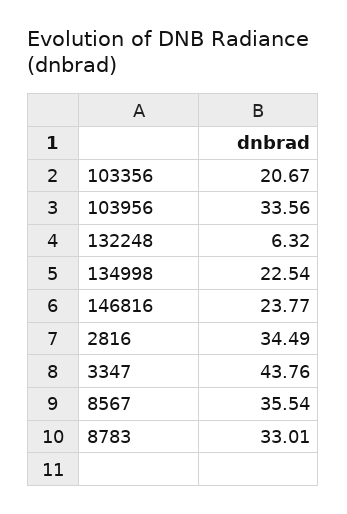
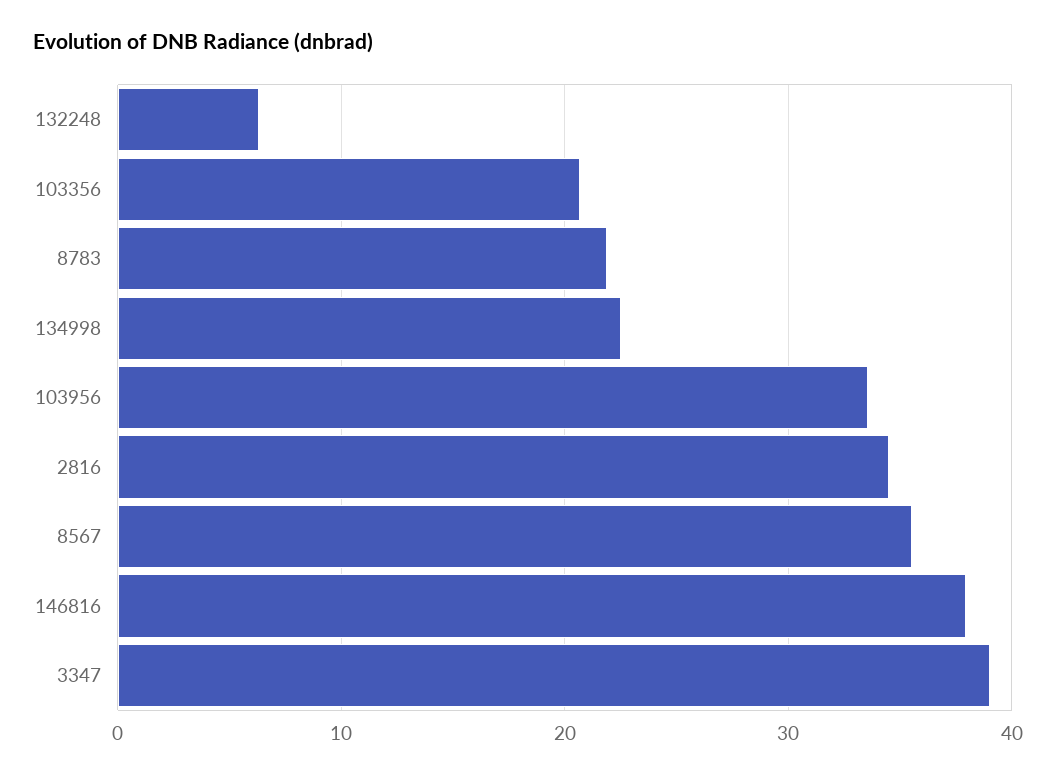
  {
    "103356": 20.67,
    "103956": 33.56,
    "132248": 6.32,
    "134998": 22.54,
-   "146816": 23.77,
+   "146816": 38,
    "2816": 34.49,
-   "3347": 43.76,
+   "3347": 39,
    "8567": 35.54,
-   "8783": 33.01
+   "8783": 22
  }

